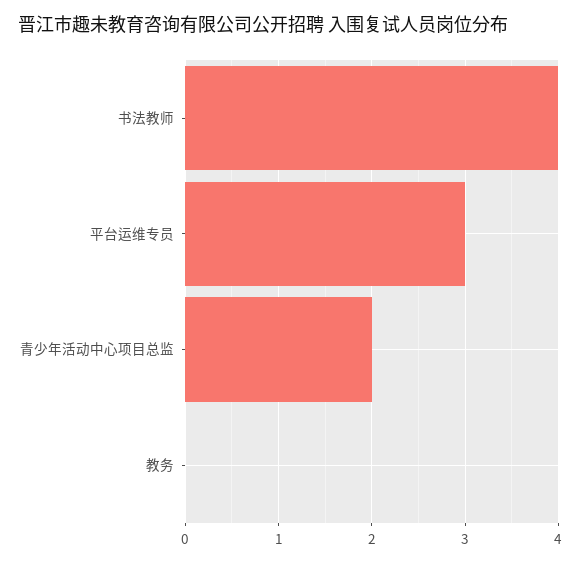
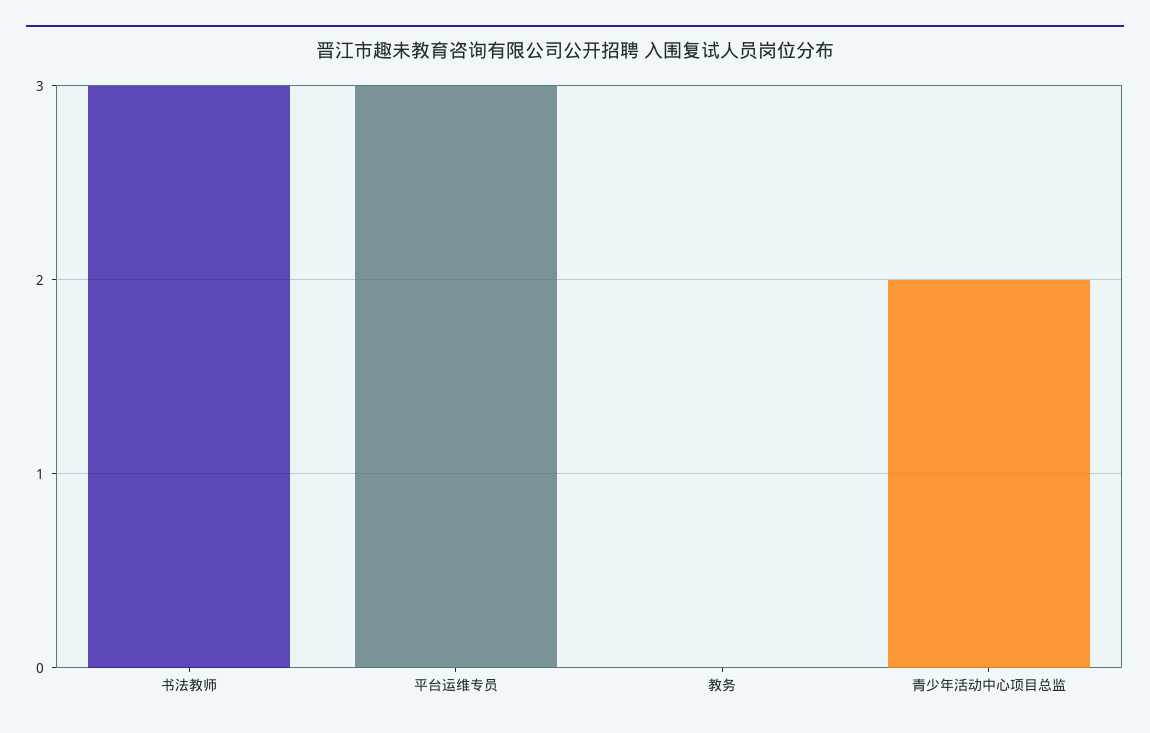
  {
-   "书法教师": 4,
+   "书法教师": 3,
    "平台运维专员": 3,
    "青少年活动中心项目总监": 2,
    "教务": 0
  }

